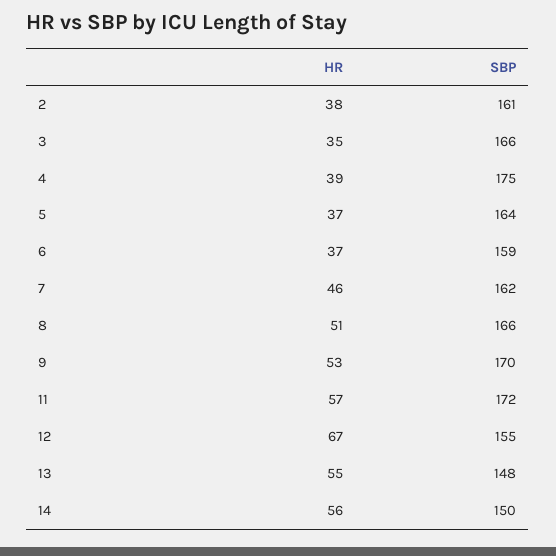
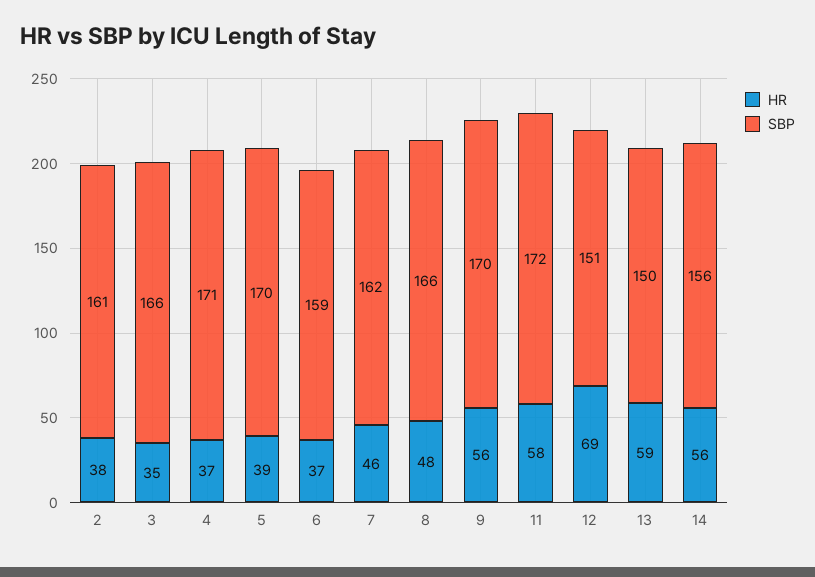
  {
    "HR": {
      "2": 38,
      "3": 35,
-     "4": 39,
+     "4": 37,
-     "5": 37,
+     "5": 39,
      "6": 37,
      "7": 46,
-     "8": 51,
+     "8": 48,
-     "9": 53,
+     "9": 56,
-     "11": 57,
+     "11": 58,
-     "12": 67,
+     "12": 69,
-     "13": 55,
+     "13": 59,
      "14": 56
    },
    "SBP": {
      "2": 161,
      "3": 166,
-     "4": 175,
+     "4": 171,
-     "5": 164,
+     "5": 170,
      "6": 159,
      "7": 162,
      "8": 166,
      "9": 170,
      "11": 172,
-     "12": 155,
+     "12": 151,
-     "13": 148,
+     "13": 150,
-     "14": 150
+     "14": 156
    }
  }

